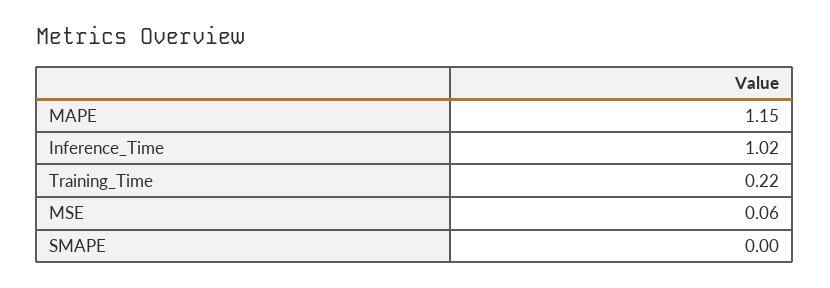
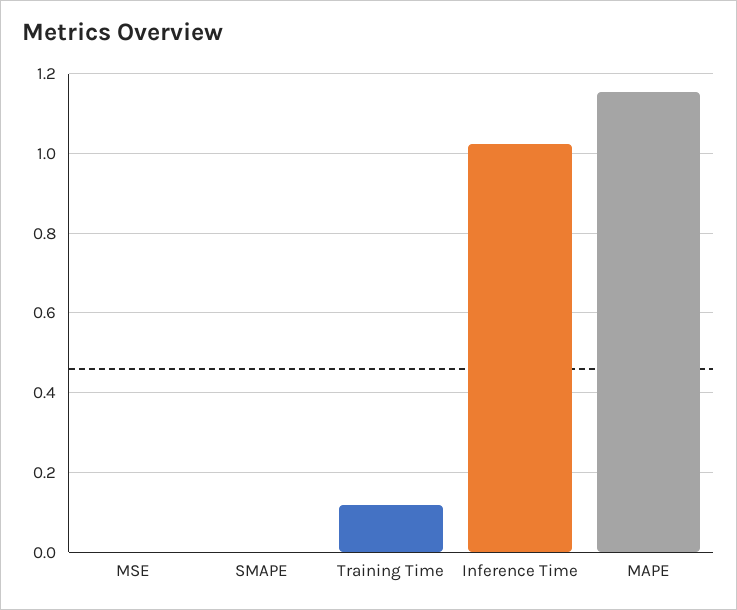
  {
    "MAPE": 1.15,
    "Inference_Time": 1.02,
-   "Training_Time": 0.22,
+   "Training_Time": 0.12,
-   "MSE": 0.06,
+   "MSE": 0,
    "SMAPE": 0
  }

